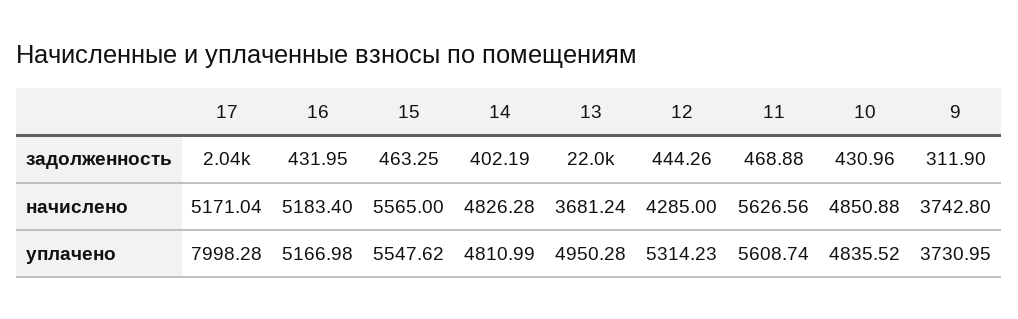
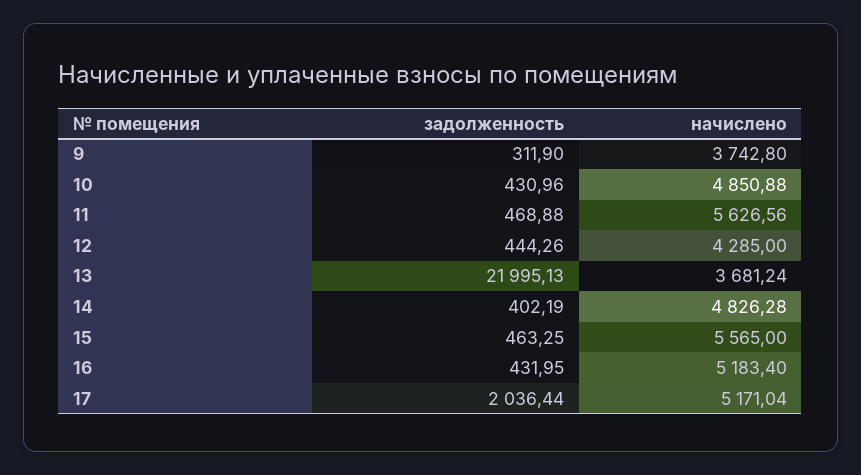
  {
    "17": {
      "задолженность": 2036.44,
-     "начислено": 5171.04,
+     "начислено": 5171.04
-     "уплачено": 7998.28
    },
    "16": {
      "задолженность": 431.95,
-     "начислено": 5183.4,
+     "начислено": 5183.4
-     "уплачено": 5166.98
    },
    "15": {
      "задолженность": 463.25,
-     "начислено": 5565,
+     "начислено": 5565
-     "уплачено": 5547.62
    },
    "14": {
      "задолженность": 402.19,
-     "начислено": 4826.28,
+     "начислено": 4826.28
-     "уплачено": 4810.99
    },
    "13": {
      "задолженность": 21995.13,
-     "начислено": 3681.24,
+     "начислено": 3681.24
-     "уплачено": 4950.28
    },
    "12": {
      "задолженность": 444.26,
-     "начислено": 4285,
+     "начислено": 4285
-     "уплачено": 5314.23
    },
    "11": {
      "задолженность": 468.88,
-     "начислено": 5626.56,
+     "начислено": 5626.56
-     "уплачено": 5608.74
    },
    "10": {
      "задолженность": 430.96,
-     "начислено": 4850.88,
+     "начислено": 4850.88
-     "уплачено": 4835.52
    },
    "9": {
      "задолженность": 311.9,
-     "начислено": 3742.8,
+     "начислено": 3742.8
-     "уплачено": 3730.95
    }
  }

